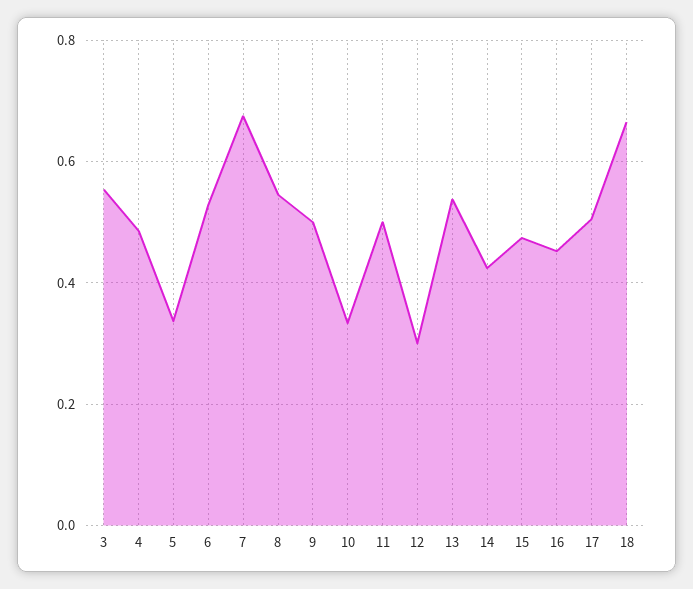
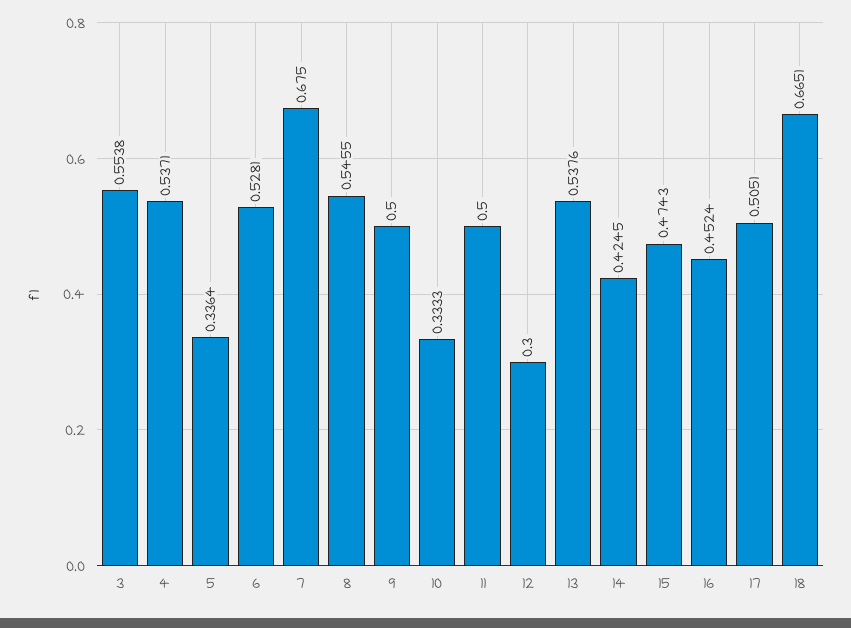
  {
    "3": 0.5538,
-   "4": 0.48,
+   "4": 0.5371,
    "5": 0.3364,
    "6": 0.5281,
    "7": 0.675,
    "8": 0.5455,
    "9": 0.5,
    "10": 0.3333,
    "11": 0.5,
    "12": 0.3,
    "13": 0.5376,
    "14": 0.4245,
    "15": 0.4743,
    "16": 0.4524,
    "17": 0.5051,
    "18": 0.6651
  }

